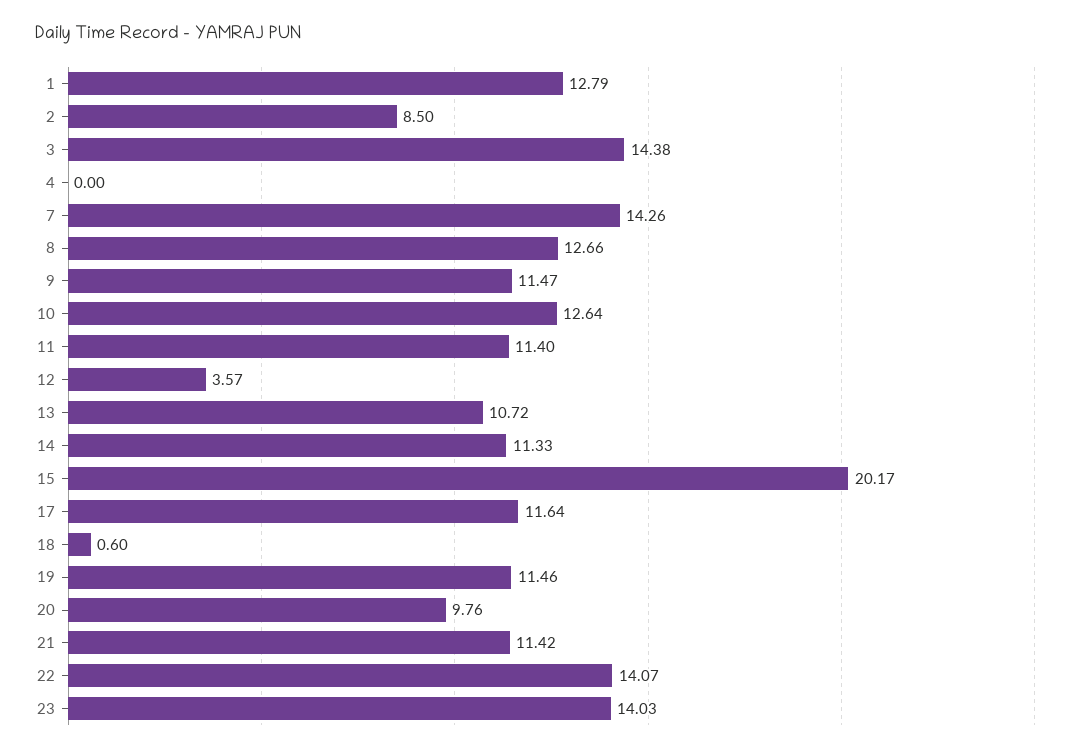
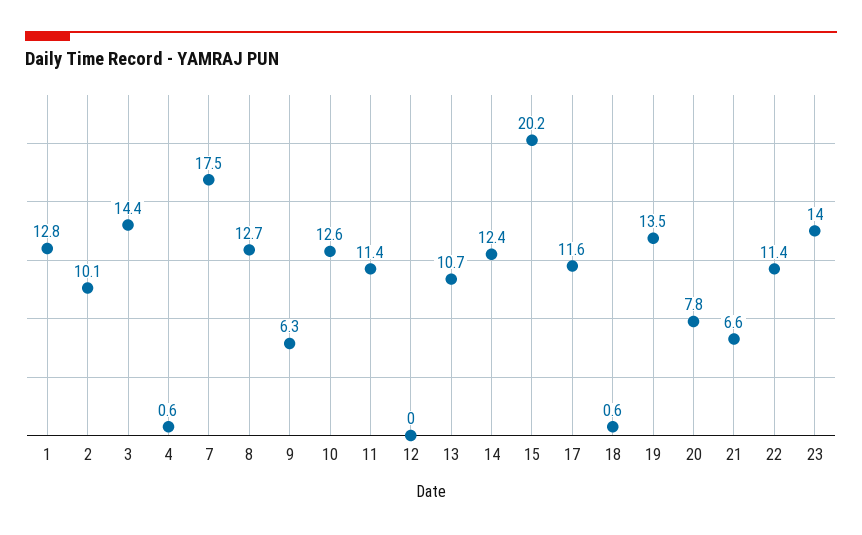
  {
    "1": 12.79,
-   "2": 8.5,
+   "2": 10.1,
    "3": 14.38,
-   "4": 0,
+   "4": 0.6,
-   "7": 14.26,
+   "7": 17.5,
    "8": 12.66,
-   "9": 11.47,
+   "9": 6.3,
    "10": 12.64,
    "11": 11.4,
-   "12": 3.57,
+   "12": 0,
    "13": 10.72,
-   "14": 11.33,
+   "14": 12.4,
    "15": 20.17,
    "17": 11.64,
    "18": 0.6,
-   "19": 11.46,
+   "19": 13.5,
-   "20": 9.76,
+   "20": 7.8,
-   "21": 11.42,
+   "21": 6.6,
-   "22": 14.07,
+   "22": 11.4,
    "23": 14.03
  }

